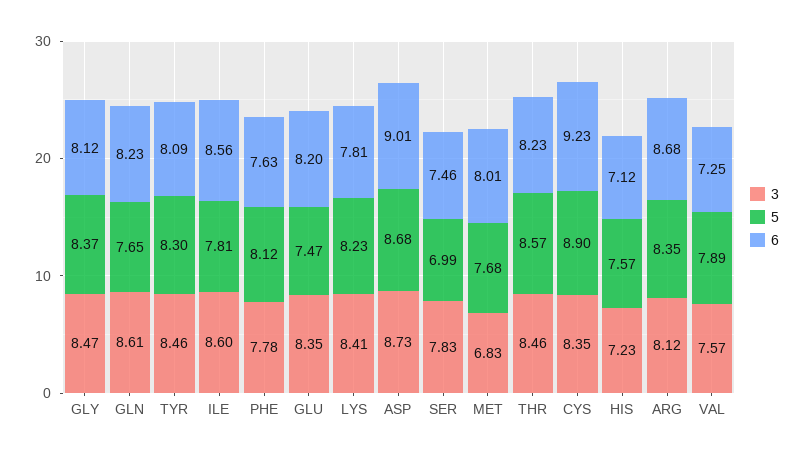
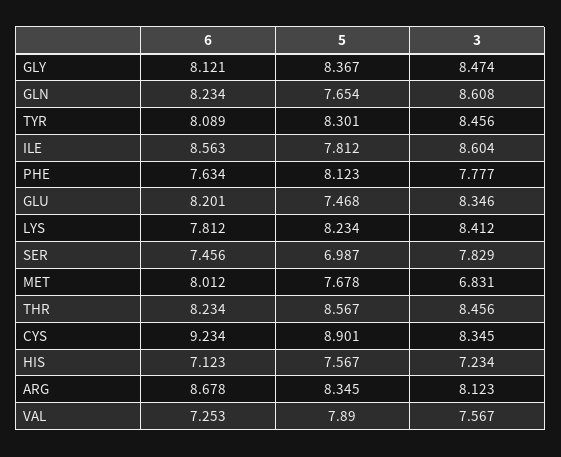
  {
    "3": {
      "GLY": 8.474,
      "GLN": 8.608,
      "TYR": 8.456,
      "ILE": 8.604,
      "PHE": 7.777,
      "GLU": 8.346,
      "LYS": 8.412,
-     "ASP": 8.73,
      "SER": 7.829,
      "MET": 6.831,
      "THR": 8.456,
      "CYS": 8.345,
      "HIS": 7.234,
      "ARG": 8.123,
      "VAL": 7.567
    },
    "5": {
      "GLY": 8.367,
      "GLN": 7.654,
      "TYR": 8.301,
      "ILE": 7.812,
      "PHE": 8.123,
      "GLU": 7.468,
      "LYS": 8.234,
-     "ASP": 8.68,
      "SER": 6.987,
      "MET": 7.678,
      "THR": 8.567,
      "CYS": 8.901,
      "HIS": 7.567,
      "ARG": 8.345,
      "VAL": 7.89
    },
    "6": {
      "GLY": 8.121,
      "GLN": 8.234,
      "TYR": 8.089,
      "ILE": 8.563,
      "PHE": 7.634,
      "GLU": 8.201,
      "LYS": 7.812,
-     "ASP": 9.01,
      "SER": 7.456,
      "MET": 8.012,
      "THR": 8.234,
      "CYS": 9.234,
      "HIS": 7.123,
      "ARG": 8.678,
      "VAL": 7.253
    }
  }

